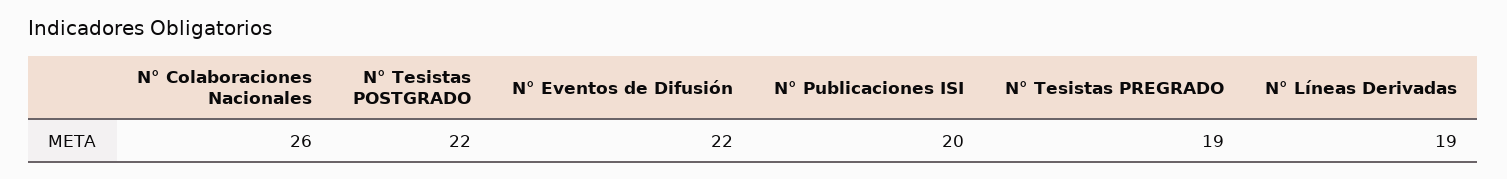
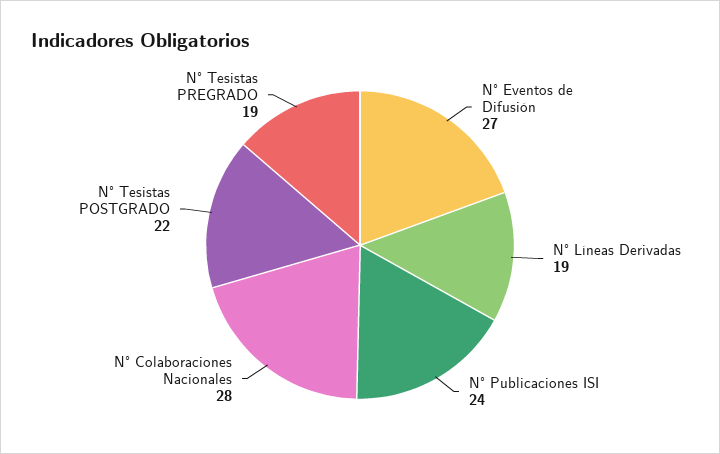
  {
-   "N° Colaboraciones Nacionales": 26,
+   "N° Colaboraciones Nacionales": 28,
    "N° Tesistas POSTGRADO": 22,
-   "N° Eventos de Difusión": 22,
+   "N° Eventos de Difusión": 27,
-   "N° Publicaciones ISI": 20,
+   "N° Publicaciones ISI": 24,
    "N° Tesistas PREGRADO": 19,
    "N° Líneas Derivadas": 19
  }

